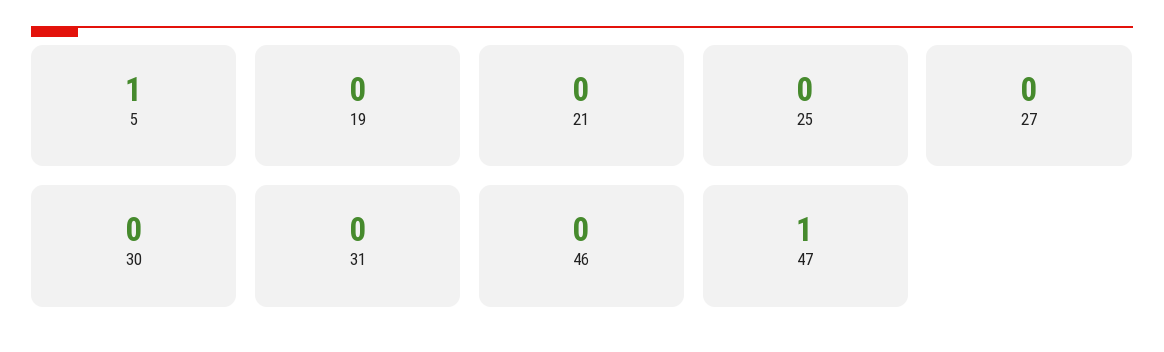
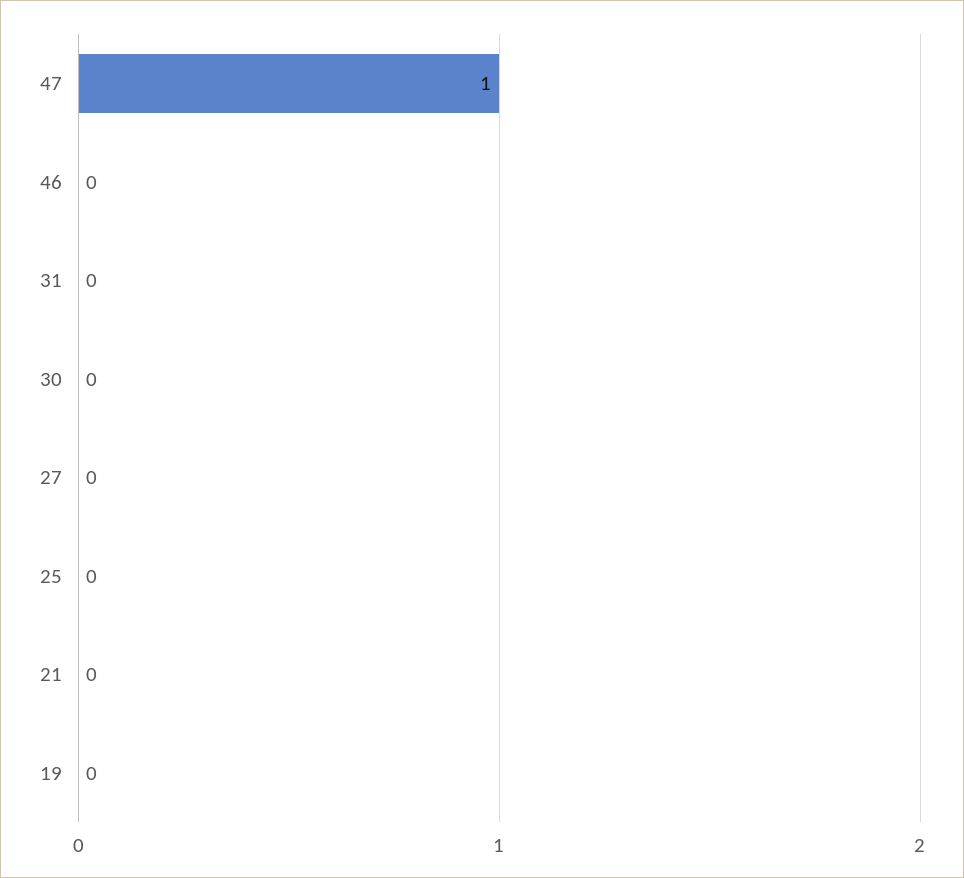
  {
-   "5": 1,
    "19": 0,
    "21": 0,
    "25": 0,
    "27": 0,
    "30": 0,
    "31": 0,
    "46": 0,
    "47": 1
  }

